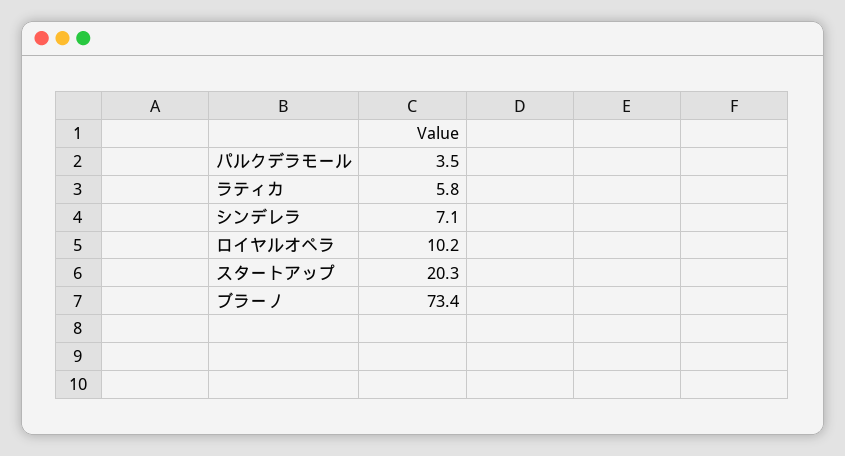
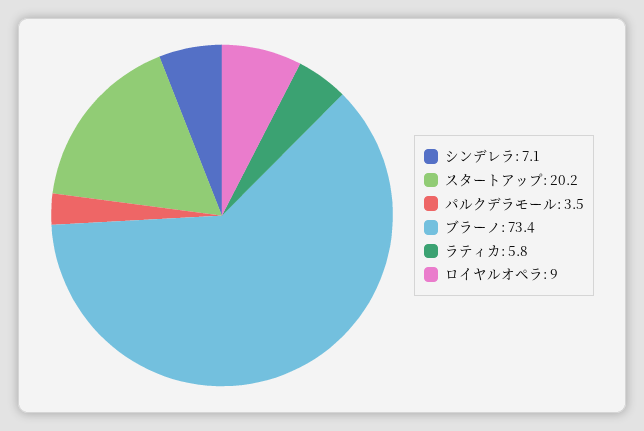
  {
    "パルクデラモール": 3.5,
    "ラティカ": 5.8,
    "シンデレラ": 7.1,
-   "ロイヤルオペラ": 10.2,
+   "ロイヤルオペラ": 9,
-   "スタートアップ": 20.3,
+   "スタートアップ": 20.2,
    "ブラーノ": 73.4
  }

